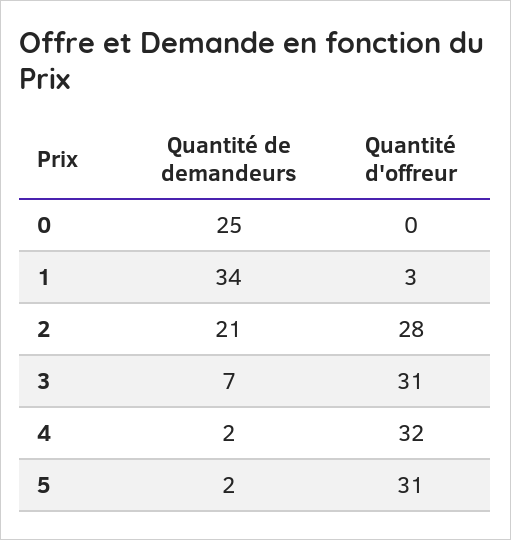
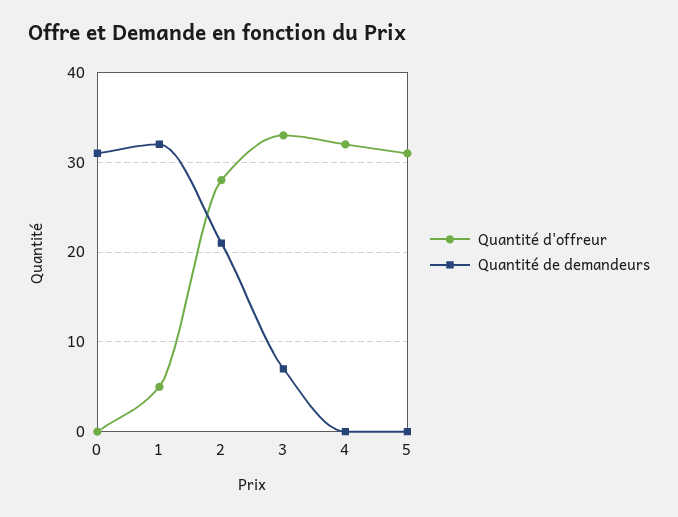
  {
    "Quantité de demandeurs": {
-     "0": 25,
+     "0": 31,
-     "1": 34,
+     "1": 32,
      "2": 21,
      "3": 7,
-     "4": 2,
+     "4": 0,
-     "5": 2
+     "5": 0
    },
    "Quantité d'offreur": {
      "0": 0,
-     "1": 3,
+     "1": 5,
      "2": 28,
-     "3": 31,
+     "3": 33,
      "4": 32,
      "5": 31
    }
  }

